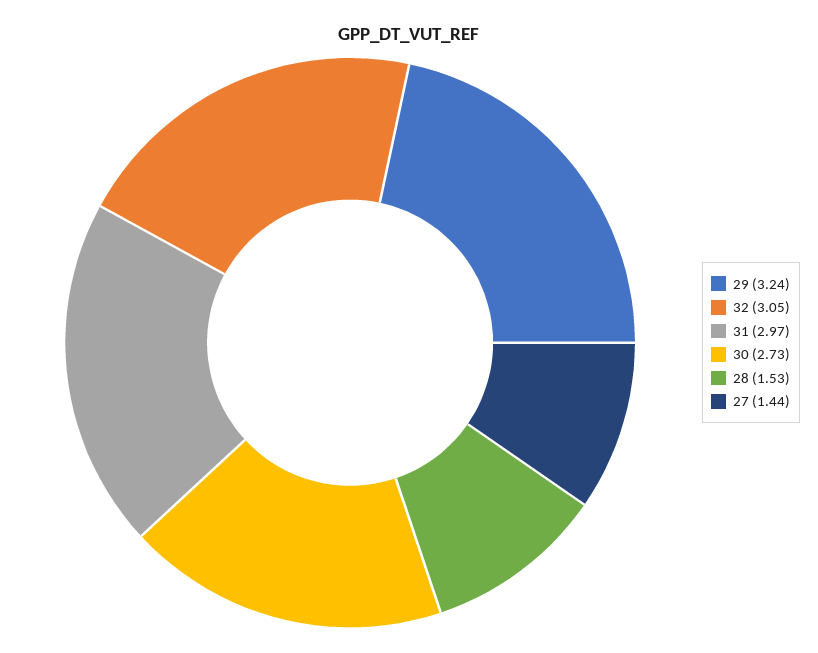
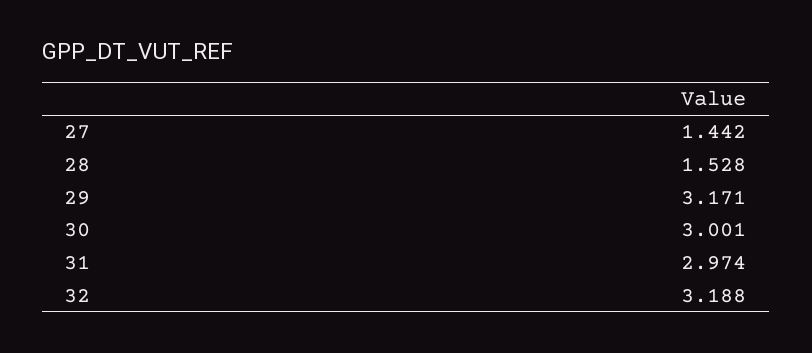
  {
-   "29": 3.24,
+   "29": 3.171,
-   "32": 3.05,
+   "32": 3.188,
    "31": 2.974,
-   "30": 2.73,
+   "30": 3.001,
    "28": 1.528,
    "27": 1.442
  }

